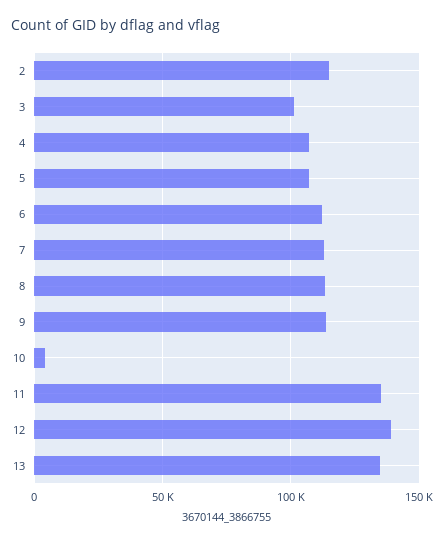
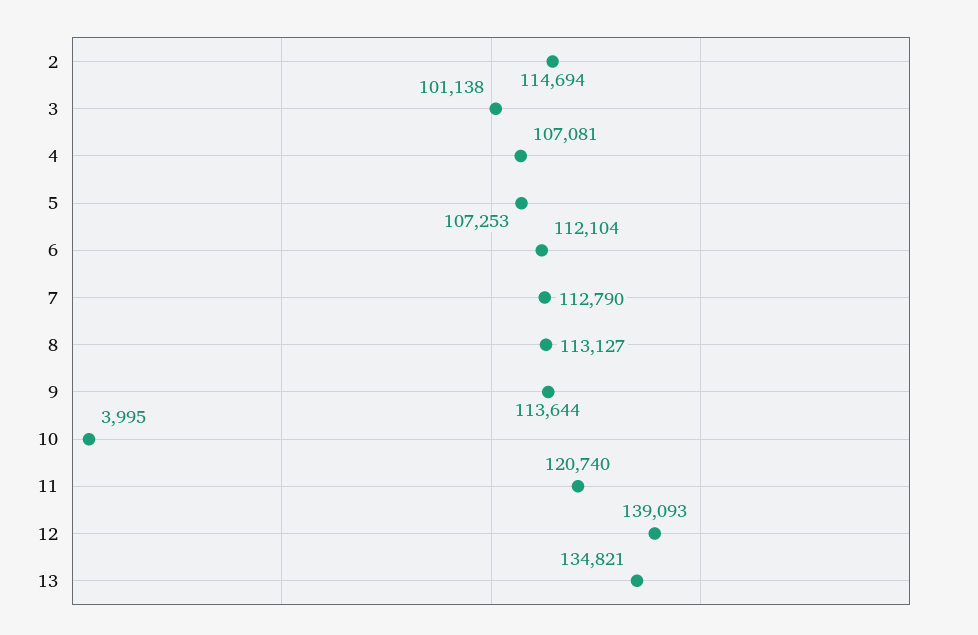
  {
    "2": 114694,
    "3": 101138,
    "4": 107081,
    "5": 107253,
    "6": 112104,
    "7": 112790,
    "8": 113127,
    "9": 113644,
    "10": 3995,
-   "11": 135000,
+   "11": 120740,
    "12": 139093,
    "13": 134821
  }

